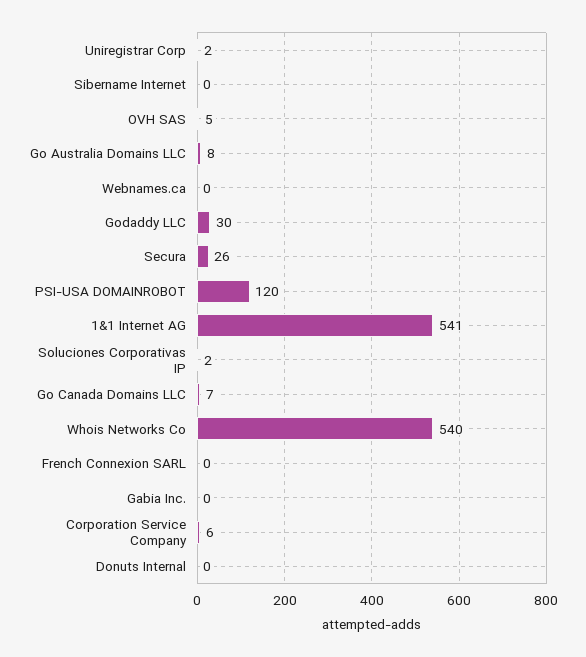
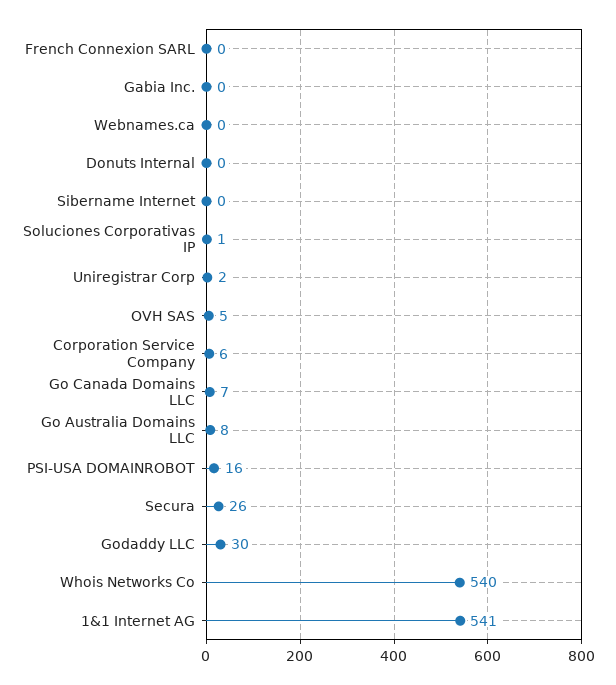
  {
    "Uniregistrar Corp": 2,
    "Sibername Internet": 0,
    "OVH SAS": 5,
    "Go Australia Domains LLC": 8,
    "Webnames.ca": 0,
    "Godaddy LLC": 30,
    "Secura": 26,
-   "PSI-USA DOMAINROBOT": 120,
+   "PSI-USA DOMAINROBOT": 16,
    "1&1 Internet AG": 541,
-   "Soluciones Corporativas IP": 2,
+   "Soluciones Corporativas IP": 1,
    "Go Canada Domains LLC": 7,
    "Whois Networks Co": 540,
    "French Connexion SARL": 0,
    "Gabia Inc.": 0,
    "Corporation Service Company": 6,
    "Donuts Internal": 0
  }

